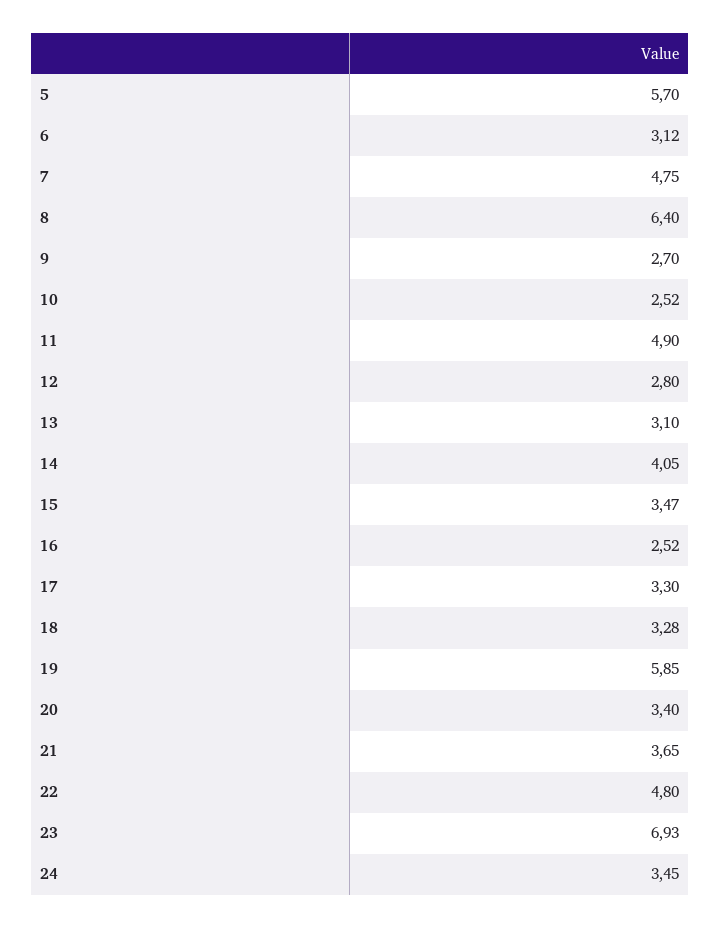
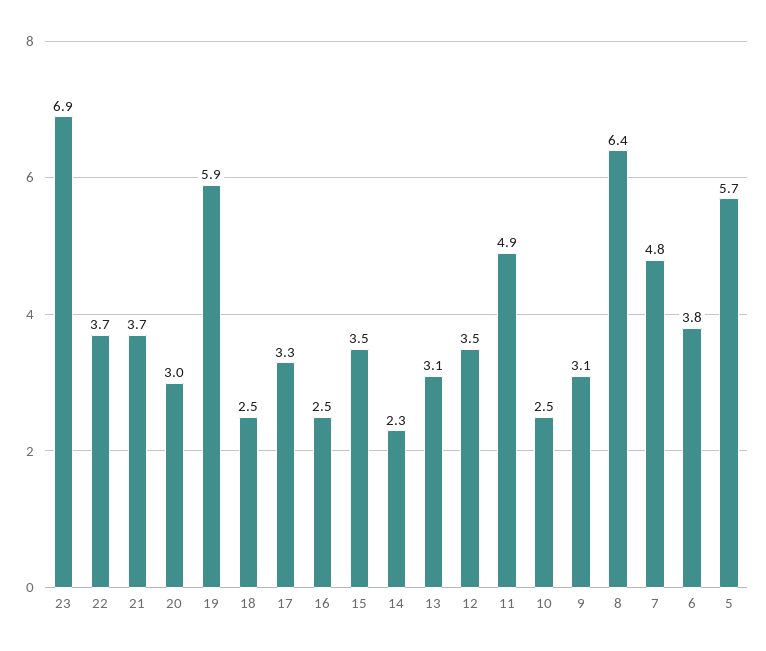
  {
    "5": 5.7,
-   "6": 3.12,
+   "6": 3.8,
    "7": 4.75,
    "8": 6.4,
-   "9": 2.7,
+   "9": 3.1,
    "10": 2.52,
    "11": 4.9,
-   "12": 2.8,
+   "12": 3.5,
    "13": 3.1,
-   "14": 4.05,
+   "14": 2.3,
    "15": 3.47,
    "16": 2.52,
    "17": 3.3,
-   "18": 3.28,
+   "18": 2.5,
    "19": 5.85,
-   "20": 3.4,
+   "20": 3,
    "21": 3.65,
-   "22": 4.8,
+   "22": 3.7,
-   "23": 6.93,
+   "23": 6.93
-   "24": 3.45
  }

